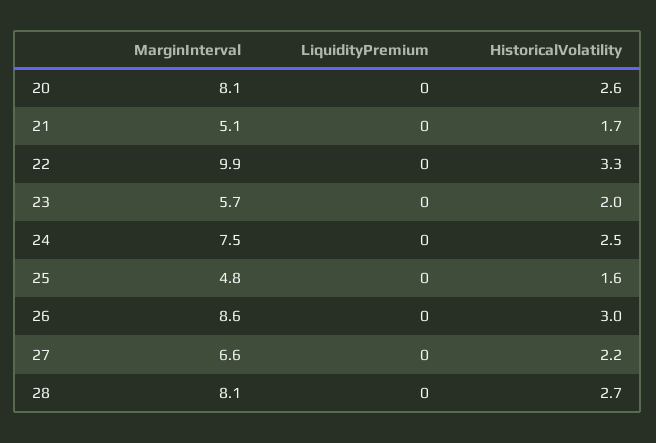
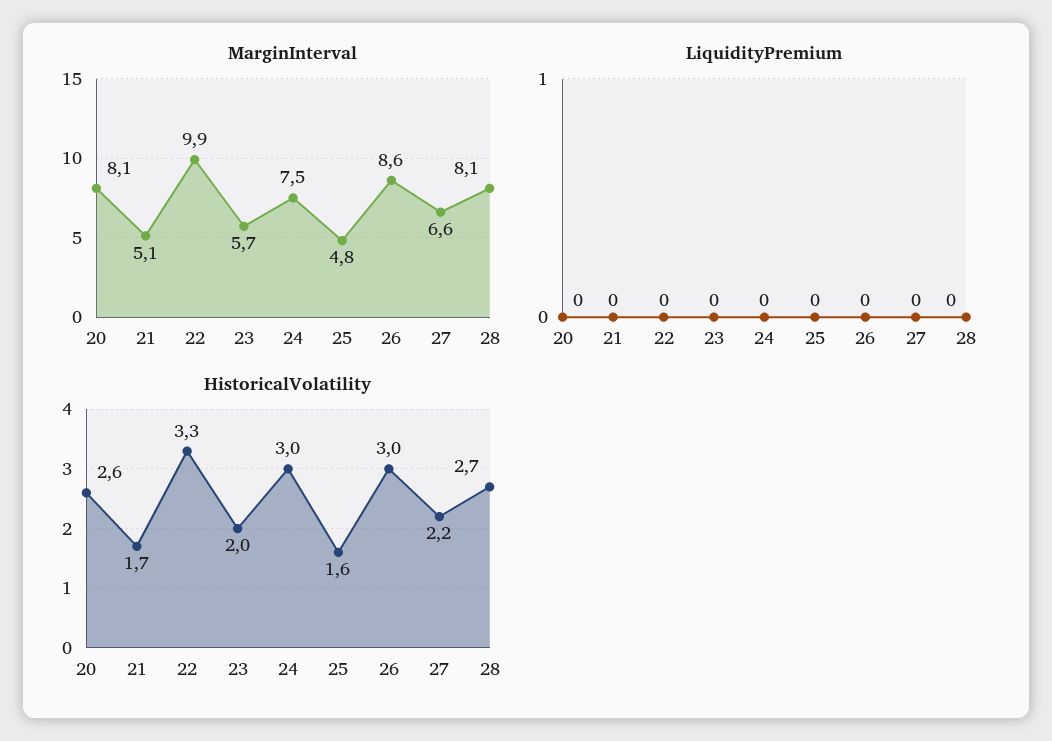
  {
    "MarginInterval": {
      "20": 8.1,
      "21": 5.1,
      "22": 9.9,
      "23": 5.7,
      "24": 7.5,
      "25": 4.8,
      "26": 8.6,
      "27": 6.6,
      "28": 8.1
    },
    "LiquidityPremium": {
      "20": 0,
      "21": 0,
      "22": 0,
      "23": 0,
      "24": 0,
      "25": 0,
      "26": 0,
      "27": 0,
      "28": 0
    },
    "HistoricalVolatility": {
      "20": 2.6,
      "21": 1.7,
      "22": 3.3,
      "23": 2,
-     "24": 2.5,
+     "24": 3,
      "25": 1.6,
      "26": 3,
      "27": 2.2,
      "28": 2.7
    }
  }

